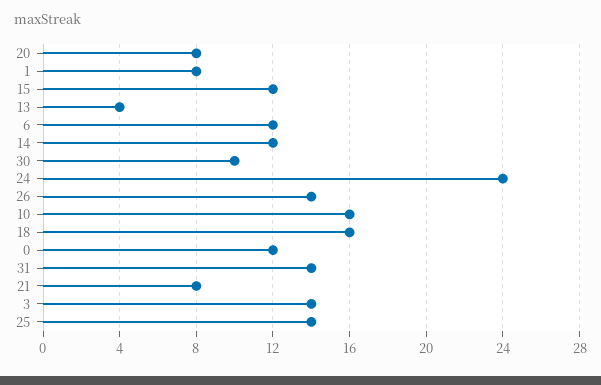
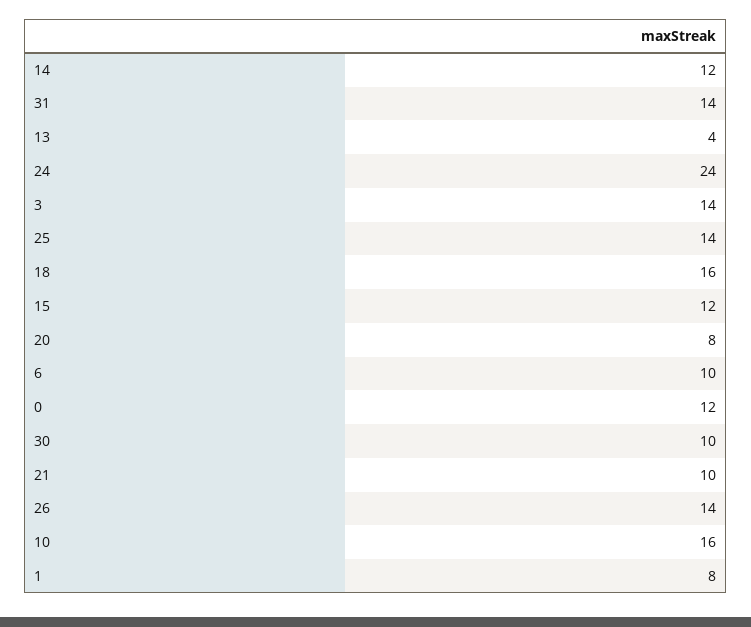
  {
    "20": 8,
    "1": 8,
    "15": 12,
    "13": 4,
-   "6": 12,
+   "6": 10,
    "14": 12,
    "30": 10,
    "24": 24,
    "26": 14,
    "10": 16,
    "18": 16,
    "0": 12,
    "31": 14,
-   "21": 8,
+   "21": 10,
    "3": 14,
    "25": 14
  }

